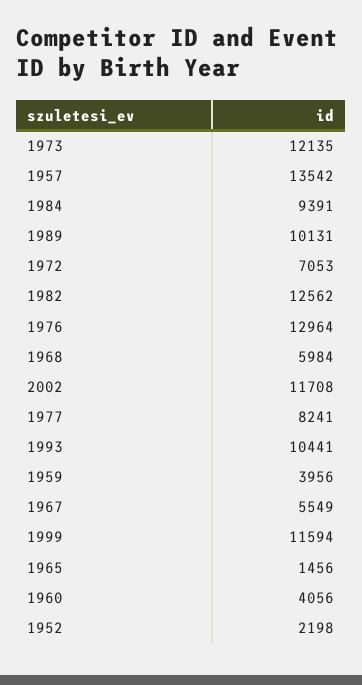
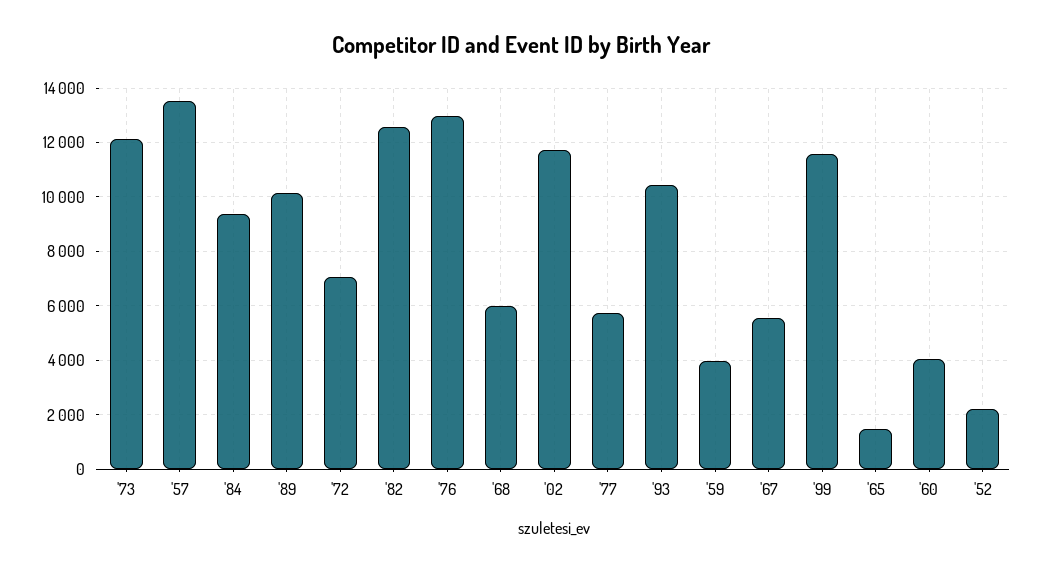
  {
    "1973": 12135,
    "1957": 13542,
    "1984": 9391,
    "1989": 10131,
    "1972": 7053,
    "1982": 12562,
    "1976": 12964,
    "1968": 5984,
    "2002": 11708,
-   "1977": 8241,
+   "1977": 5750,
    "1993": 10441,
    "1959": 3956,
    "1967": 5549,
    "1999": 11594,
    "1965": 1456,
    "1960": 4056,
    "1952": 2198
  }

